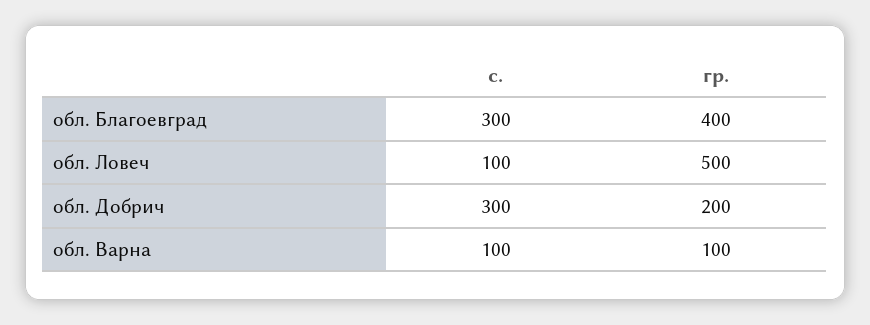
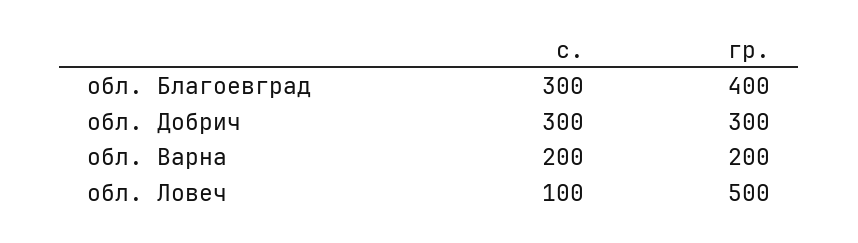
  {
    "с.": {
      "обл. Благоевград": 300,
      "обл. Ловеч": 100,
      "обл. Добрич": 300,
-     "обл. Варна": 100
+     "обл. Варна": 200
    },
    "гр.": {
      "обл. Благоевград": 400,
      "обл. Ловеч": 500,
-     "обл. Добрич": 200,
+     "обл. Добрич": 300,
-     "обл. Варна": 100
+     "обл. Варна": 200
    }
  }

